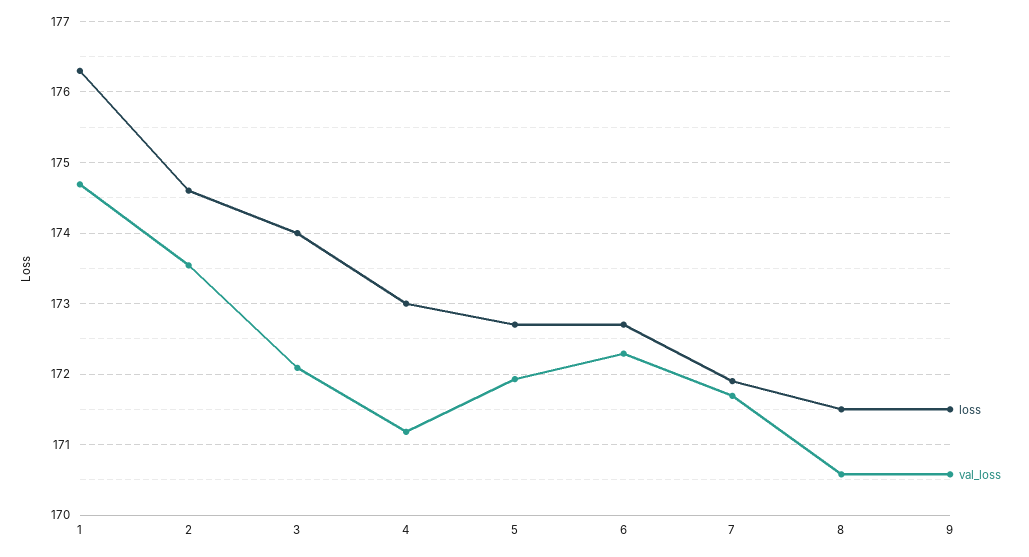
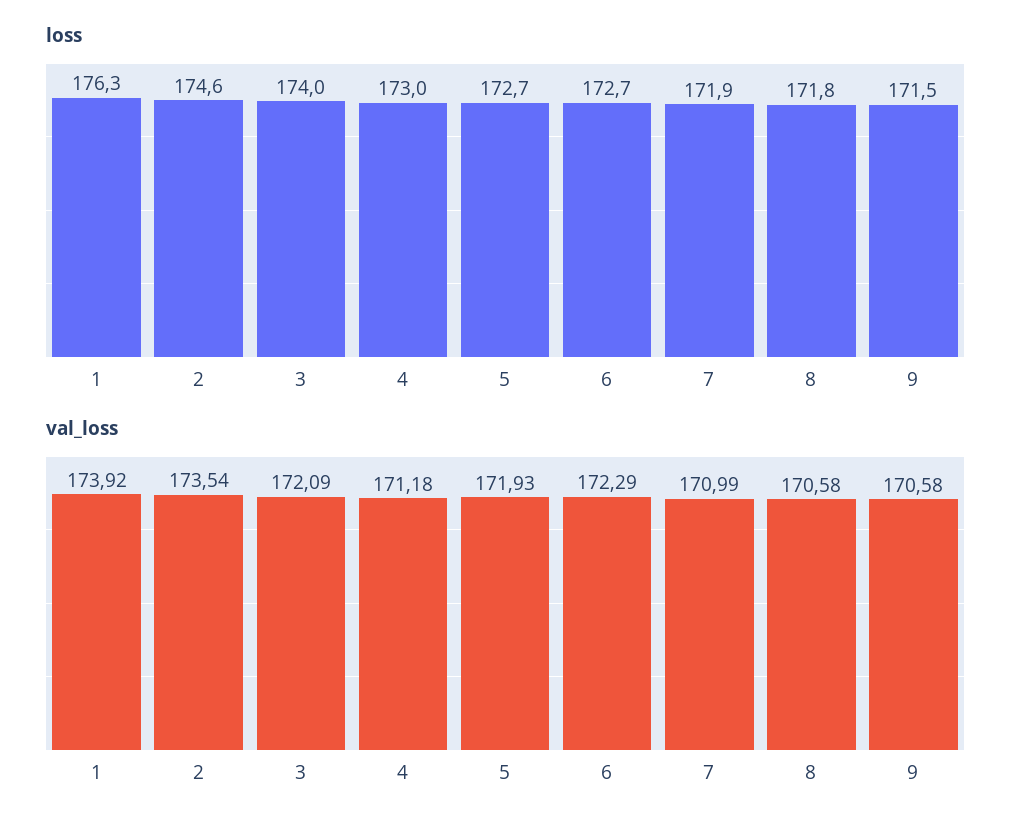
  {
    "loss": {
      "1": 176.3,
      "2": 174.6,
      "3": 174,
      "4": 173,
      "5": 172.7,
      "6": 172.7,
      "7": 171.9,
-     "8": 171.5,
+     "8": 171.8,
      "9": 171.5
    },
    "val_loss": {
-     "1": 174.7,
+     "1": 173.92,
      "2": 173.54,
      "3": 172.09,
      "4": 171.18,
      "5": 171.93,
      "6": 172.29,
-     "7": 171.7,
+     "7": 170.99,
      "8": 170.58,
      "9": 170.58
    }
  }

